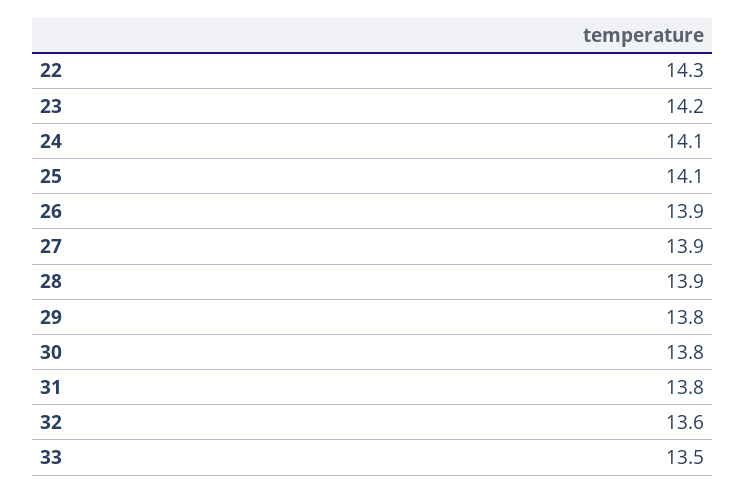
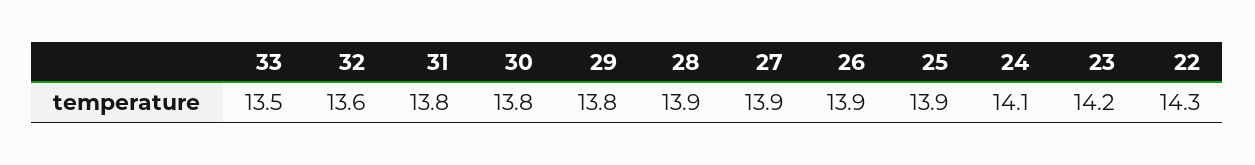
  {
    "22": 14.3,
    "23": 14.2,
    "24": 14.1,
-   "25": 14.1,
+   "25": 13.9,
    "26": 13.9,
    "27": 13.9,
    "28": 13.9,
    "29": 13.8,
    "30": 13.8,
    "31": 13.8,
    "32": 13.6,
    "33": 13.5
  }

